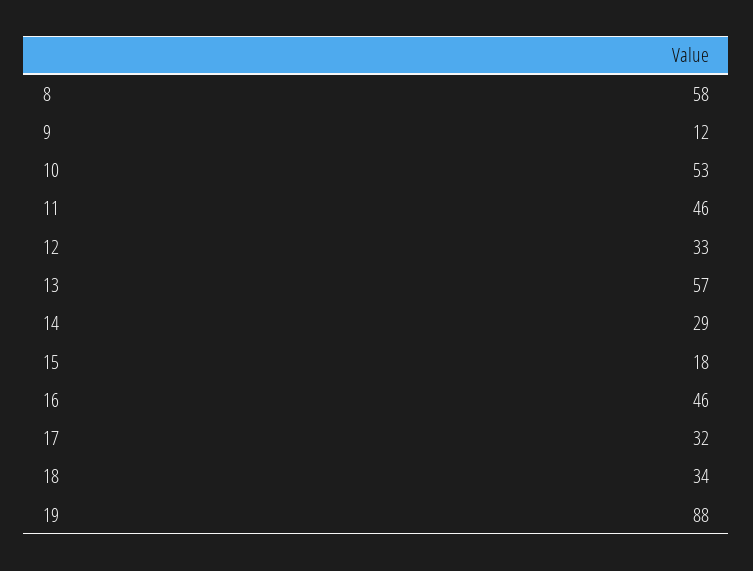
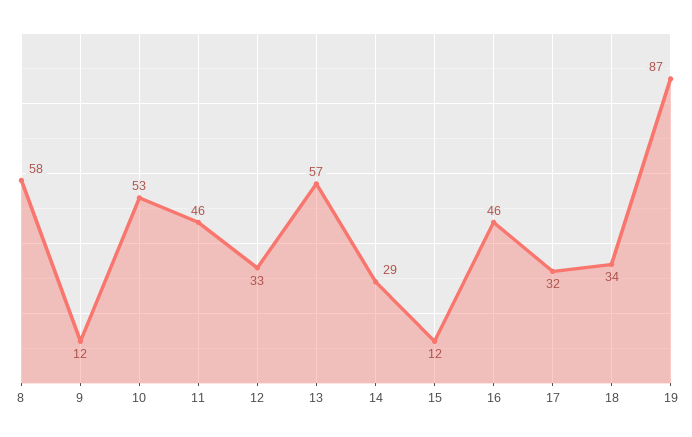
  {
    "8": 58,
    "9": 12,
    "10": 53,
    "11": 46,
    "12": 33,
    "13": 57,
    "14": 29,
-   "15": 18,
+   "15": 12,
    "16": 46,
    "17": 32,
    "18": 34,
-   "19": 88
+   "19": 87
  }

